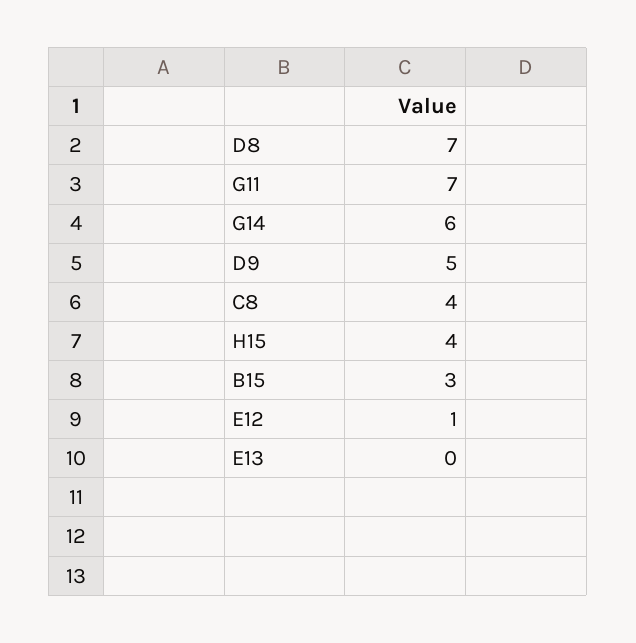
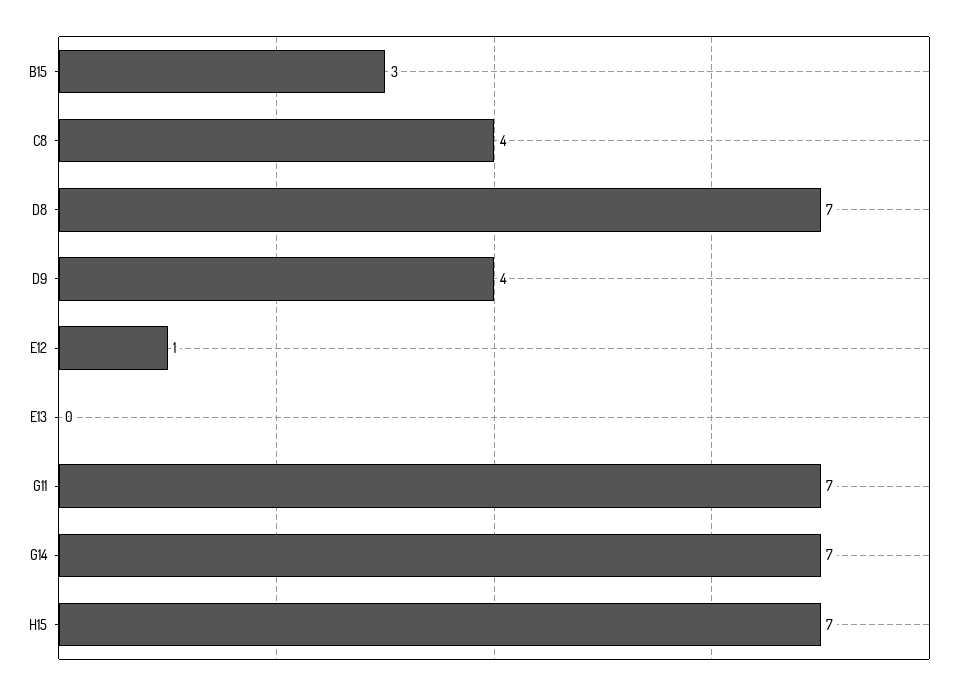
  {
    "D8": 7,
    "G11": 7,
-   "G14": 6,
+   "G14": 7,
-   "D9": 5,
+   "D9": 4,
    "C8": 4,
-   "H15": 4,
+   "H15": 7,
    "B15": 3,
    "E12": 1,
    "E13": 0
  }

